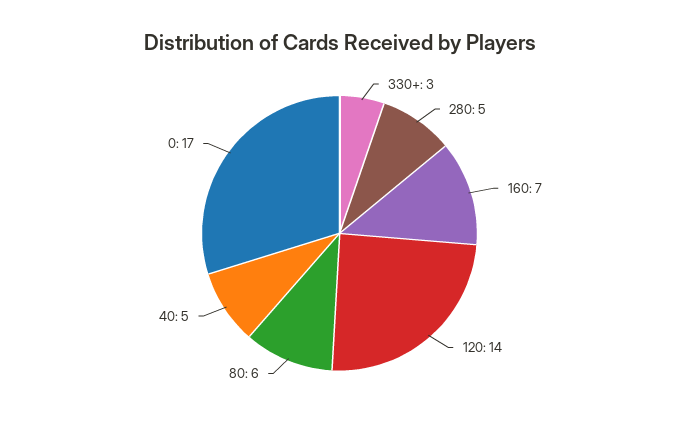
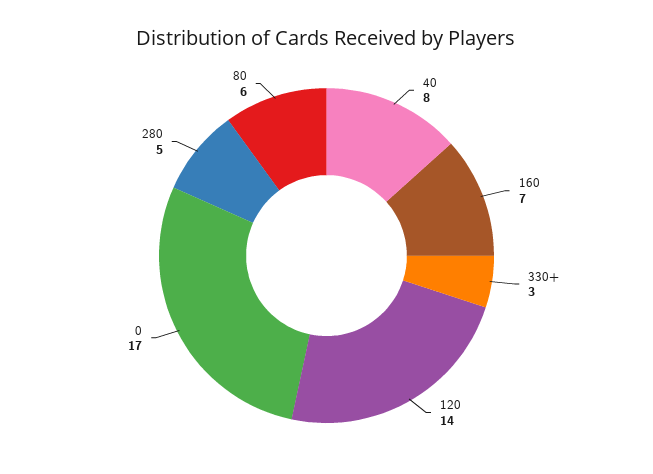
  {
    "330+": 3,
    "280": 5,
    "160": 7,
    "120": 14,
    "80": 6,
-   "40": 5,
+   "40": 8,
    "0": 17
  }

